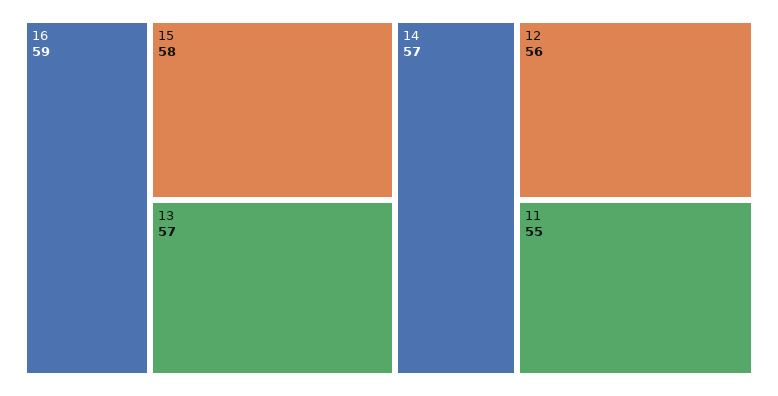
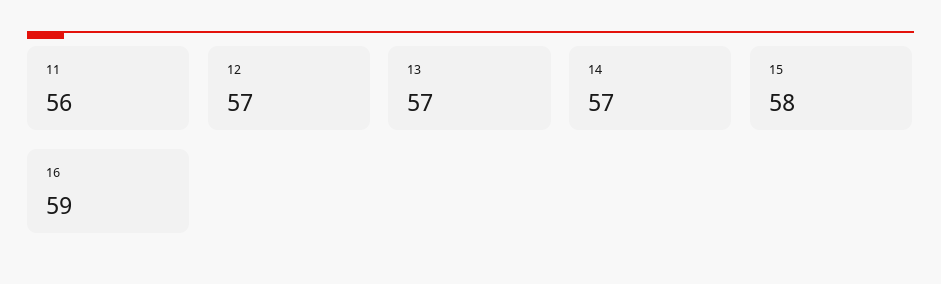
  {
    "16": 59,
    "15": 58,
    "13": 57,
    "14": 57,
-   "12": 56,
+   "12": 57,
-   "11": 55
+   "11": 56
  }

